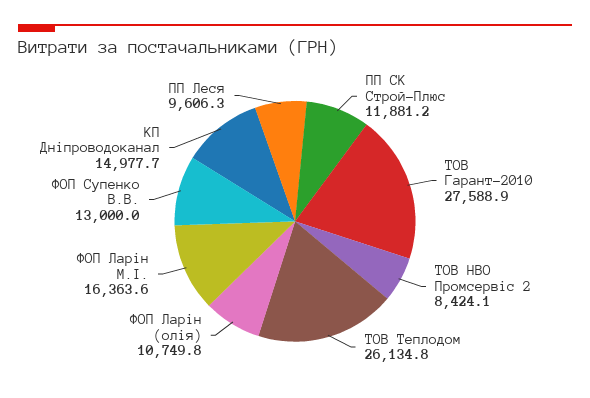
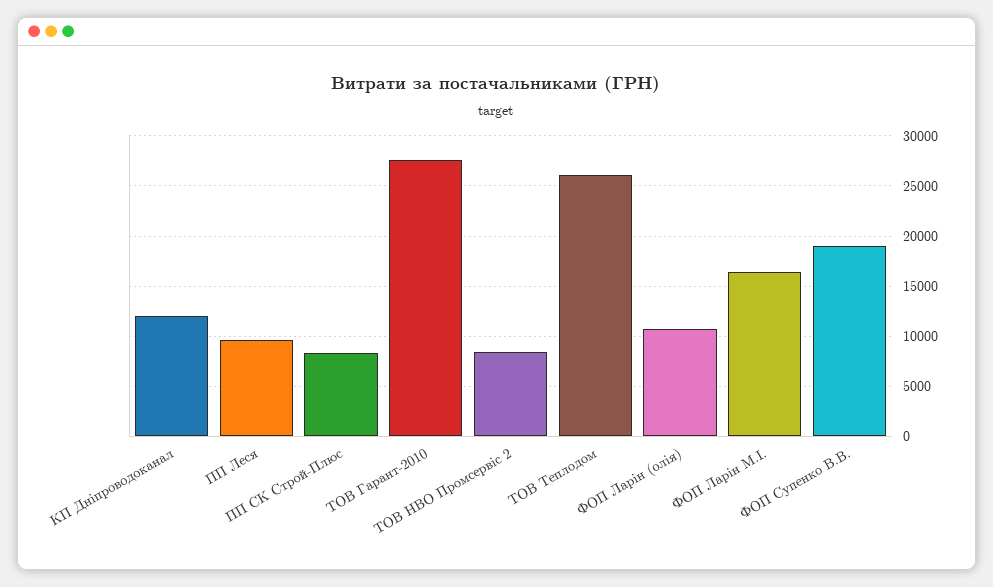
  {
-   "ПП СК Строй-Плюс": 11881.2,
+   "ПП СК Строй-Плюс": 8000,
    "ТОВ Гарант-2010": 27588.9,
    "ТОВ НВО Промсервіс 2": 8424.1,
    "ТОВ Теплодом": 26134.8,
    "ФОП Ларін (олія)": 10749.8,
    "ФОП Ларін М.І.": 16363.6,
-   "ФОП Супенко В.В.": 13000,
+   "ФОП Супенко В.В.": 19000,
-   "КП Дніпроводоканал": 14977.7,
+   "КП Дніпроводоканал": 12000,
    "ПП Леся": 9606.3
  }

